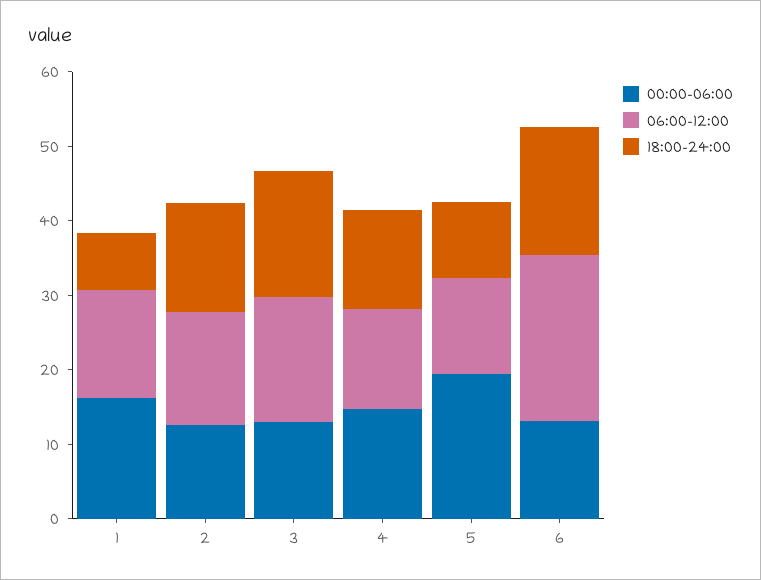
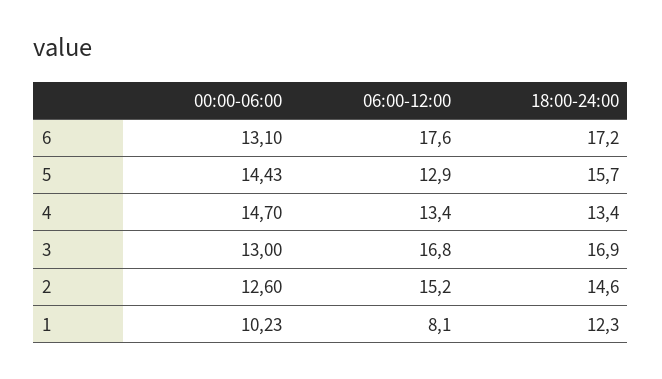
  {
    "00:00-06:00": {
-     "1": 16,
+     "1": 10.23,
      "2": 12.6,
      "3": 13,
      "4": 14.7,
-     "5": 20,
+     "5": 14.43,
      "6": 13.1
    },
    "06:00-12:00": {
-     "1": 14,
+     "1": 8.1,
      "2": 15.2,
      "3": 16.8,
      "4": 13.4,
      "5": 12.9,
-     "6": 22
+     "6": 17.6
    },
    "18:00-24:00": {
-     "1": 8,
+     "1": 12.3,
      "2": 14.6,
      "3": 16.9,
      "4": 13.4,
-     "5": 10,
+     "5": 15.7,
      "6": 17.2
    }
  }

